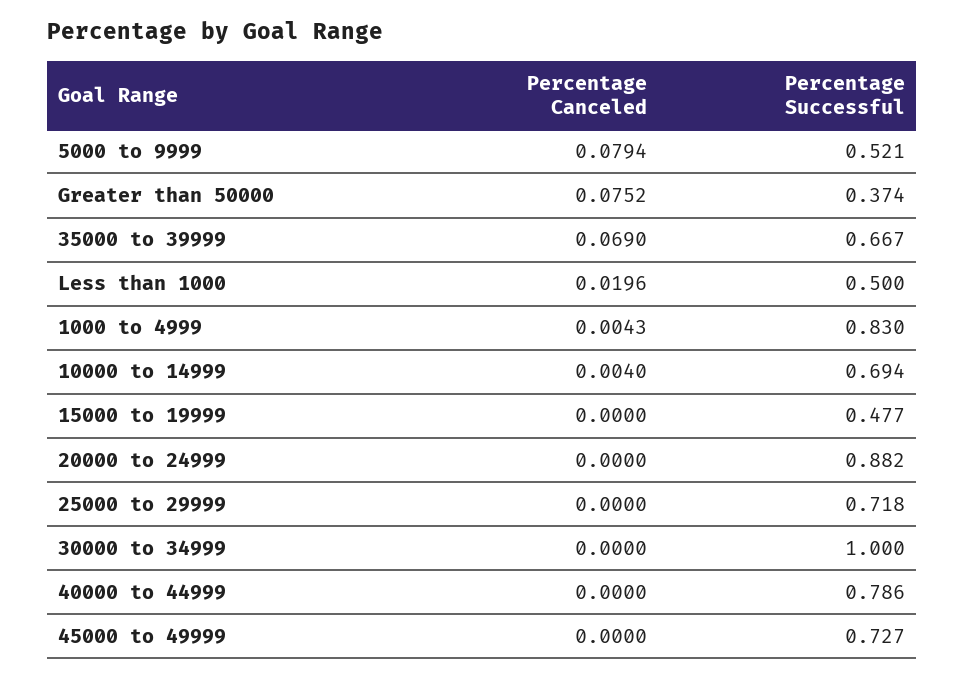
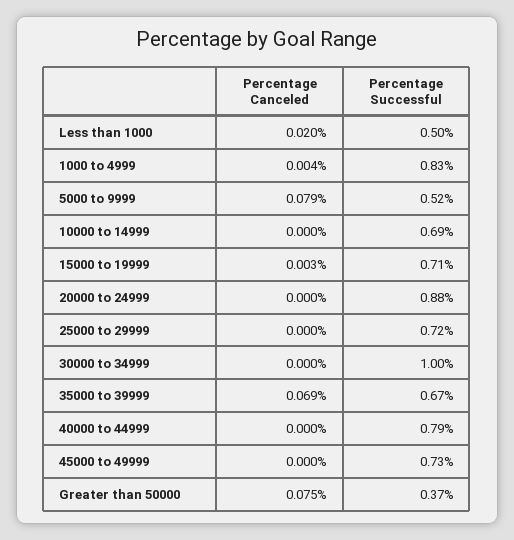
  {
    "Percentage Canceled": {
      "5000 to 9999": 0.0794,
      "Greater than 50000": 0.0752,
      "35000 to 39999": 0.069,
      "Less than 1000": 0.0196,
      "1000 to 4999": 0.0043,
-     "10000 to 14999": 0.004,
+     "10000 to 14999": 0,
-     "15000 to 19999": 0,
+     "15000 to 19999": 0.003,
      "20000 to 24999": 0,
      "25000 to 29999": 0,
      "30000 to 34999": 0,
      "40000 to 44999": 0,
      "45000 to 49999": 0
    },
    "Percentage Successful": {
      "5000 to 9999": 0.521,
      "Greater than 50000": 0.374,
      "35000 to 39999": 0.667,
      "Less than 1000": 0.5,
      "1000 to 4999": 0.83,
      "10000 to 14999": 0.694,
-     "15000 to 19999": 0.477,
+     "15000 to 19999": 0.71,
      "20000 to 24999": 0.882,
      "25000 to 29999": 0.718,
      "30000 to 34999": 1,
      "40000 to 44999": 0.786,
      "45000 to 49999": 0.727
    }
  }

